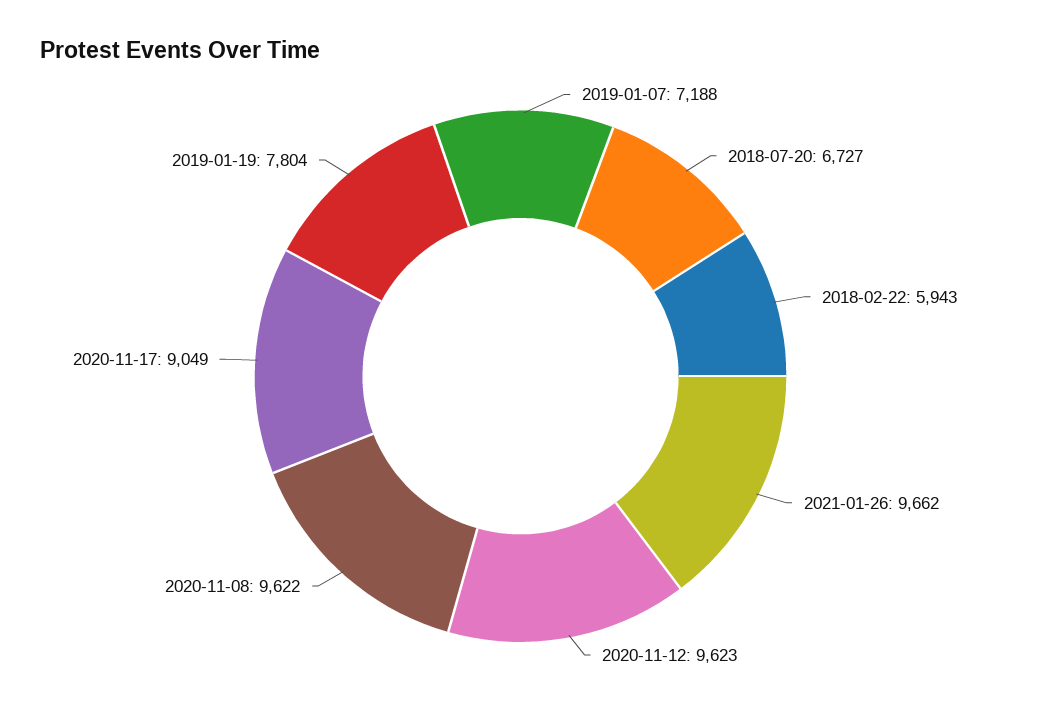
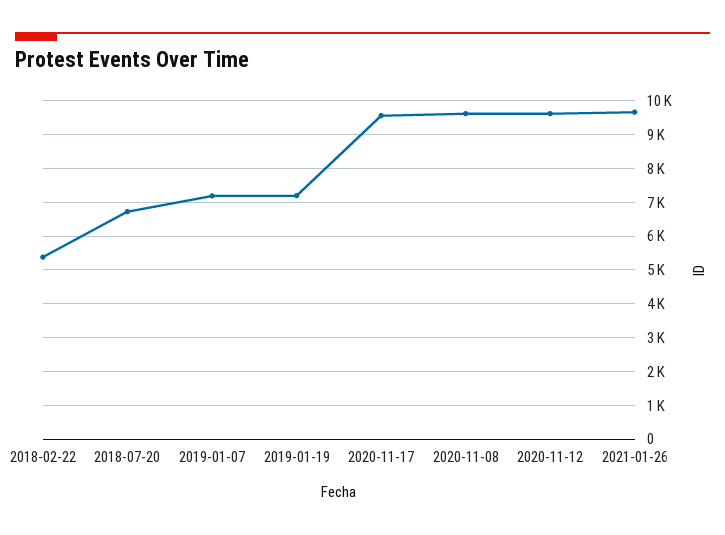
  {
    "2019-01-07": 7188,
    "2018-07-20": 6727,
-   "2018-02-22": 5943,
+   "2018-02-22": 5400,
    "2021-01-26": 9662,
    "2020-11-12": 9623,
    "2020-11-08": 9622,
-   "2020-11-17": 9049,
+   "2020-11-17": 9600,
-   "2019-01-19": 7804
+   "2019-01-19": 7200
  }

